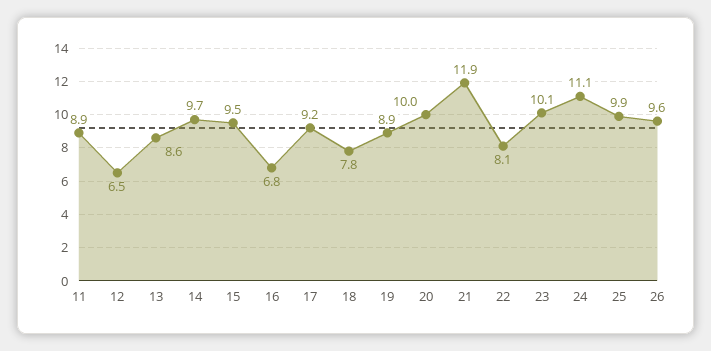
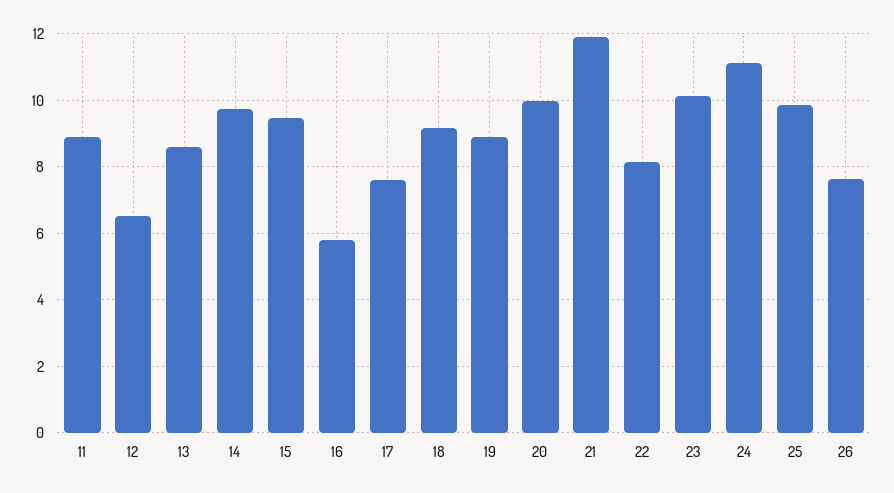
  {
    "11": 8.9,
    "12": 6.5,
    "13": 8.6,
    "14": 9.7,
    "15": 9.5,
-   "16": 6.8,
+   "16": 5.8,
-   "17": 9.2,
+   "17": 7.6,
-   "18": 7.8,
+   "18": 9.2,
    "19": 8.9,
    "20": 10,
    "21": 11.9,
    "22": 8.1,
    "23": 10.1,
    "24": 11.1,
    "25": 9.9,
-   "26": 9.6
+   "26": 7.6
  }

